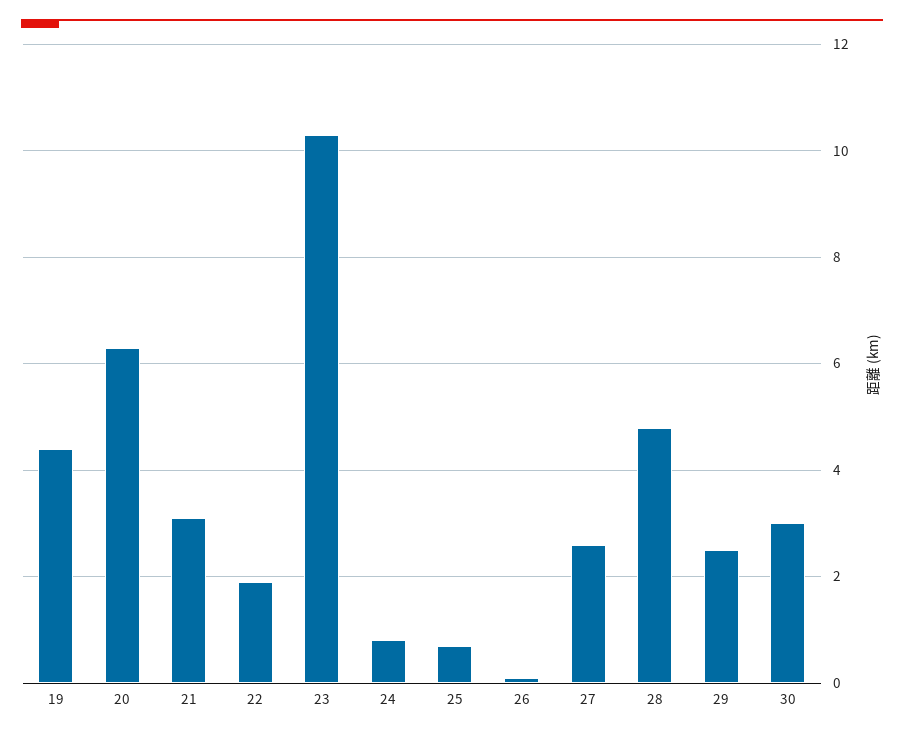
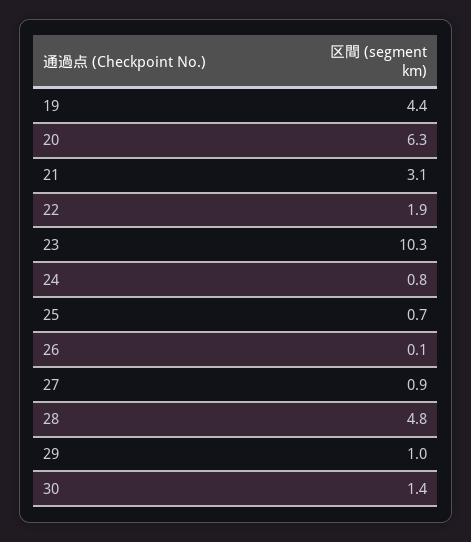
  {
    "19": 4.4,
    "20": 6.3,
    "21": 3.1,
    "22": 1.9,
    "23": 10.3,
    "24": 0.8,
    "25": 0.7,
    "26": 0.1,
-   "27": 2.5,
+   "27": 0.9,
    "28": 4.8,
-   "29": 2.5,
+   "29": 1,
-   "30": 3
+   "30": 1.4
  }

